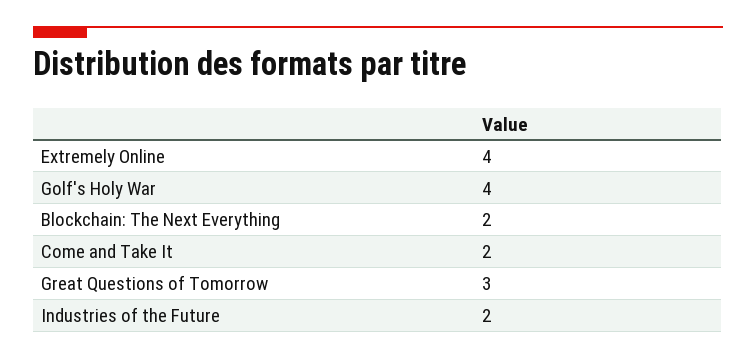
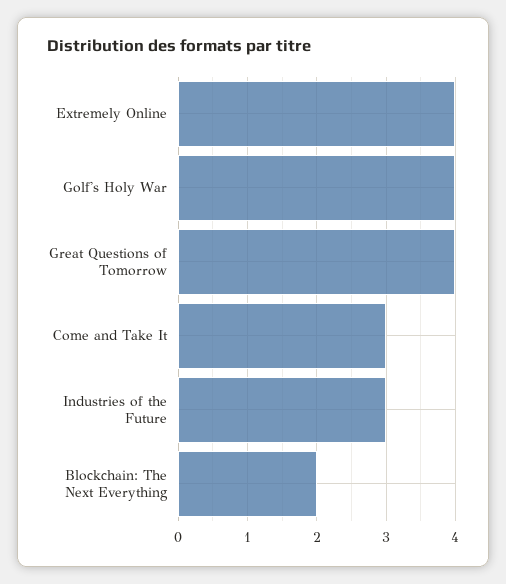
  {
    "Extremely Online": 4,
    "Golf's Holy War": 4,
    "Blockchain: The Next Everything": 2,
-   "Come and Take It": 2,
+   "Come and Take It": 3,
-   "Great Questions of Tomorrow": 3,
+   "Great Questions of Tomorrow": 4,
-   "Industries of the Future": 2
+   "Industries of the Future": 3
  }

